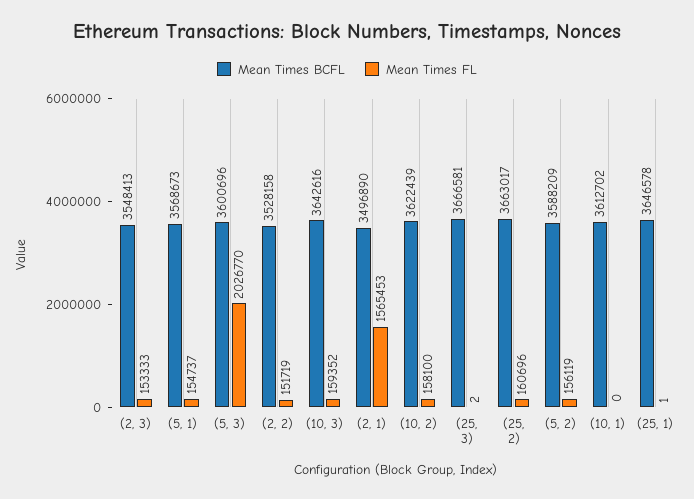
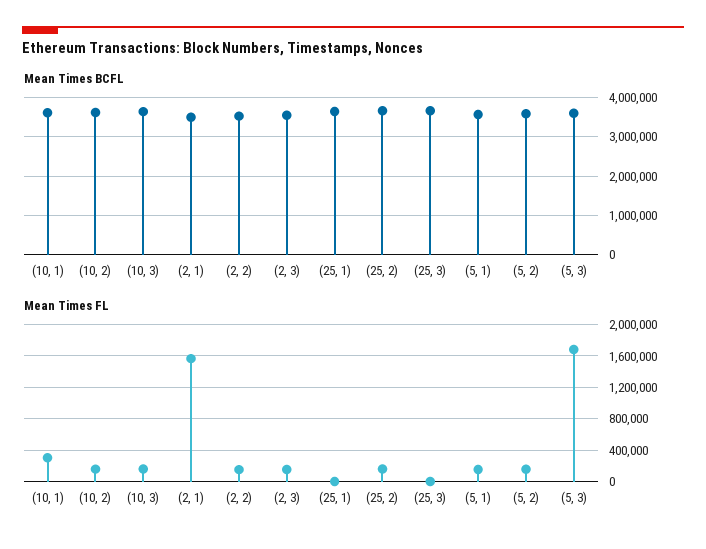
  {
    "Mean Times BCFL": {
      "(2, 3)": 3548413,
      "(5, 1)": 3568673,
      "(5, 3)": 3600696,
      "(2, 2)": 3528158,
      "(10, 3)": 3642616,
      "(2, 1)": 3496890,
      "(10, 2)": 3622439,
      "(25, 3)": 3666581,
      "(25, 2)": 3663017,
      "(5, 2)": 3588209,
      "(10, 1)": 3612702,
      "(25, 1)": 3646578
    },
    "Mean Times FL": {
      "(2, 3)": 153333,
      "(5, 1)": 154737,
-     "(5, 3)": 2026770,
+     "(5, 3)": 1700000,
      "(2, 2)": 151719,
      "(10, 3)": 159352,
      "(2, 1)": 1565453,
      "(10, 2)": 158100,
      "(25, 3)": 2,
      "(25, 2)": 160696,
      "(5, 2)": 156119,
-     "(10, 1)": 0,
+     "(10, 1)": 300000,
      "(25, 1)": 1
    }
  }

